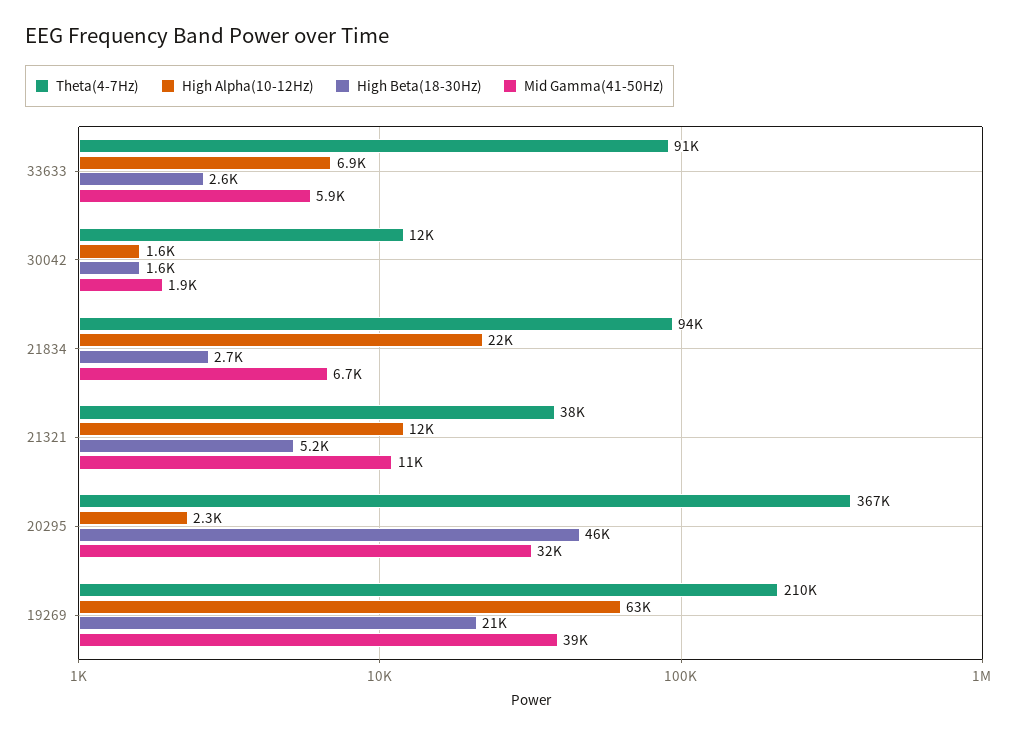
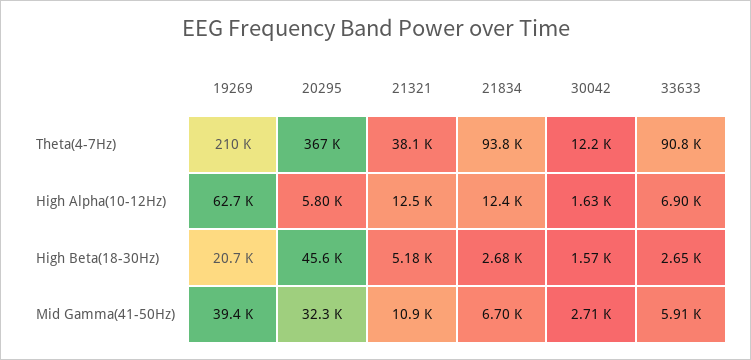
  {
    "Theta(4-7Hz)": {
      "33633": 90800,
      "30042": 12200,
      "21834": 93800,
      "21321": 38100,
      "20295": 367000,
      "19269": 210000
    },
    "High Alpha(10-12Hz)": {
      "33633": 6900,
      "30042": 1630,
-     "21834": 22000,
+     "21834": 12400,
      "21321": 12500,
-     "20295": 2300,
+     "20295": 5800,
      "19269": 62700
    },
    "High Beta(18-30Hz)": {
      "33633": 2650,
      "30042": 1570,
      "21834": 2680,
      "21321": 5180,
      "20295": 45600,
      "19269": 20700
    },
    "Mid Gamma(41-50Hz)": {
      "33633": 5910,
-     "30042": 1900,
+     "30042": 2710,
      "21834": 6700,
      "21321": 10900,
      "20295": 32300,
      "19269": 39400
    }
  }

